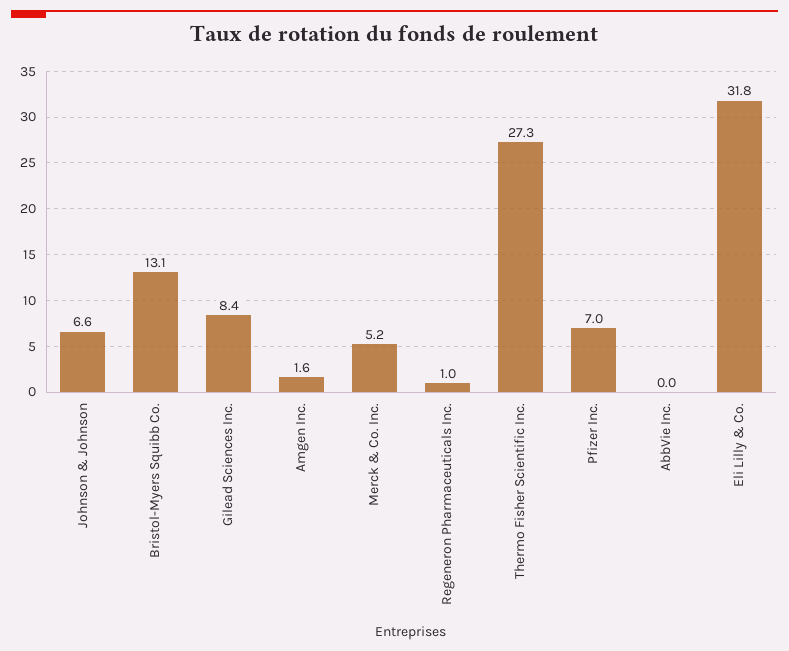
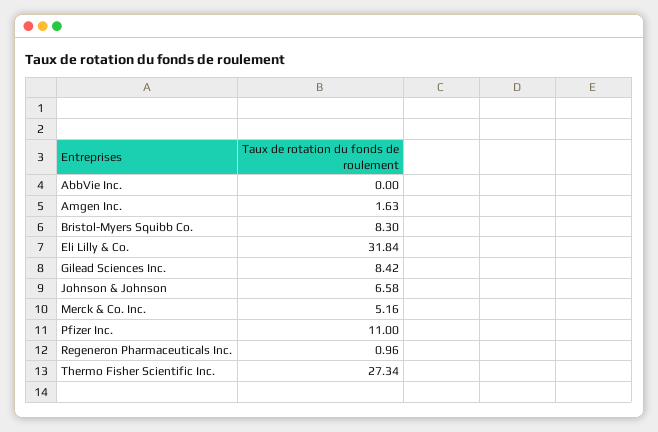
  {
    "Johnson & Johnson": 6.58,
-   "Bristol-Myers Squibb Co.": 13.1,
+   "Bristol-Myers Squibb Co.": 8.3,
    "Gilead Sciences Inc.": 8.42,
    "Amgen Inc.": 1.63,
    "Merck & Co. Inc.": 5.16,
    "Regeneron Pharmaceuticals Inc.": 0.96,
    "Thermo Fisher Scientific Inc.": 27.34,
-   "Pfizer Inc.": 7,
+   "Pfizer Inc.": 11,
    "AbbVie Inc.": 0,
    "Eli Lilly & Co.": 31.84
  }

